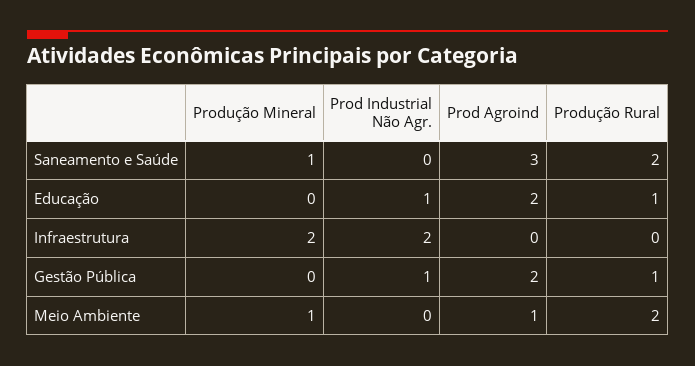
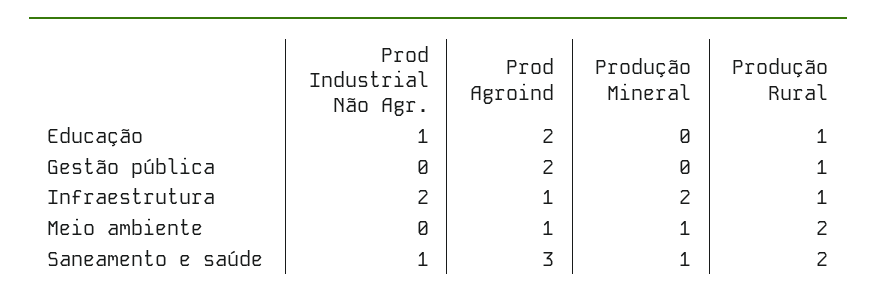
  {
    "Produção Mineral": {
      "Saneamento e Saúde": 1,
      "Educação": 0,
      "Infraestrutura": 2,
      "Gestão Pública": 0,
      "Meio Ambiente": 1
    },
    "Prod Industrial Não Agr.": {
-     "Saneamento e Saúde": 0,
+     "Saneamento e Saúde": 1,
      "Educação": 1,
      "Infraestrutura": 2,
-     "Gestão Pública": 1,
+     "Gestão Pública": 0,
      "Meio Ambiente": 0
    },
    "Prod Agroind": {
      "Saneamento e Saúde": 3,
      "Educação": 2,
-     "Infraestrutura": 0,
+     "Infraestrutura": 1,
      "Gestão Pública": 2,
      "Meio Ambiente": 1
    },
    "Produção Rural": {
      "Saneamento e Saúde": 2,
      "Educação": 1,
-     "Infraestrutura": 0,
+     "Infraestrutura": 1,
      "Gestão Pública": 1,
      "Meio Ambiente": 2
    }
  }

